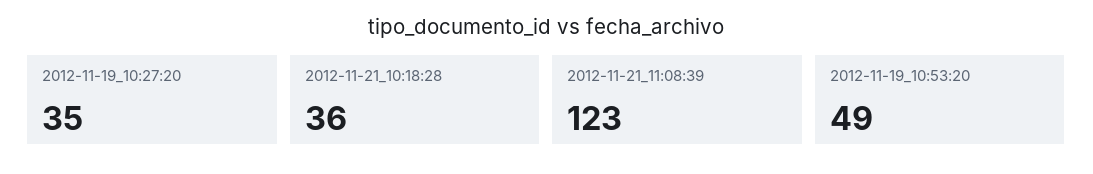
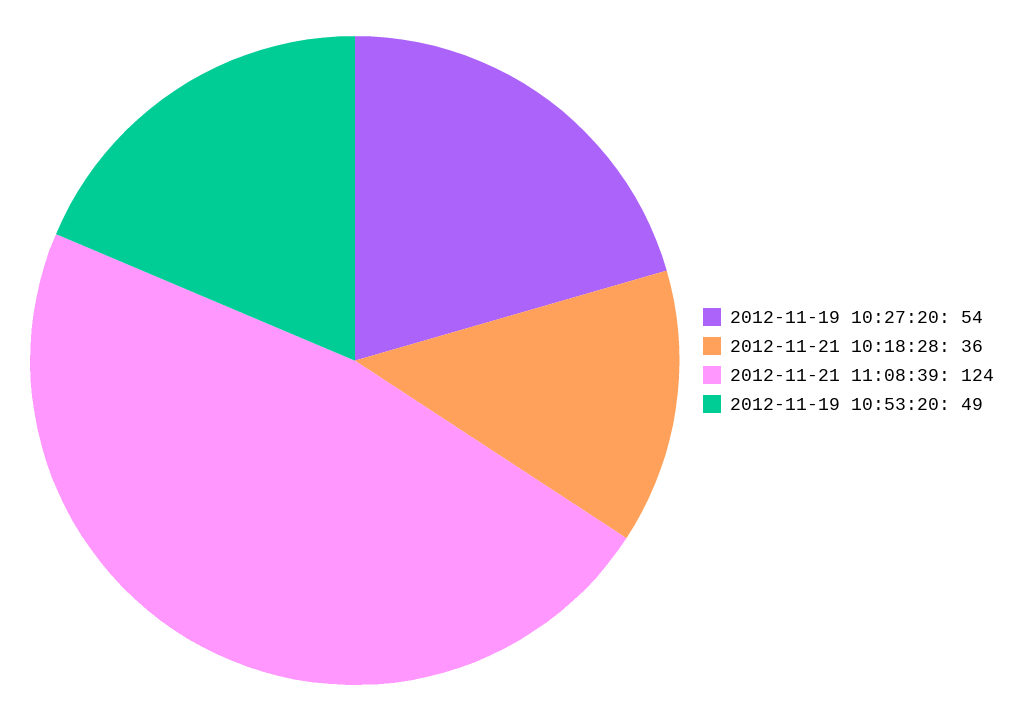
  {
-   "2012-11-19_10:27:20": 35,
+   "2012-11-19_10:27:20": 54,
    "2012-11-21_10:18:28": 36,
-   "2012-11-21_11:08:39": 123,
+   "2012-11-21_11:08:39": 124,
    "2012-11-19_10:53:20": 49
  }

